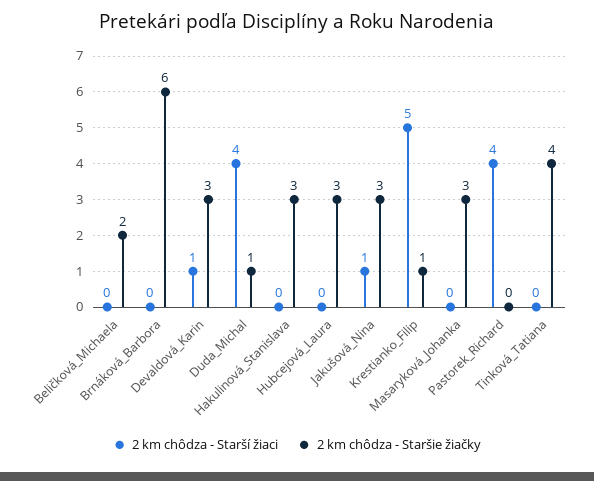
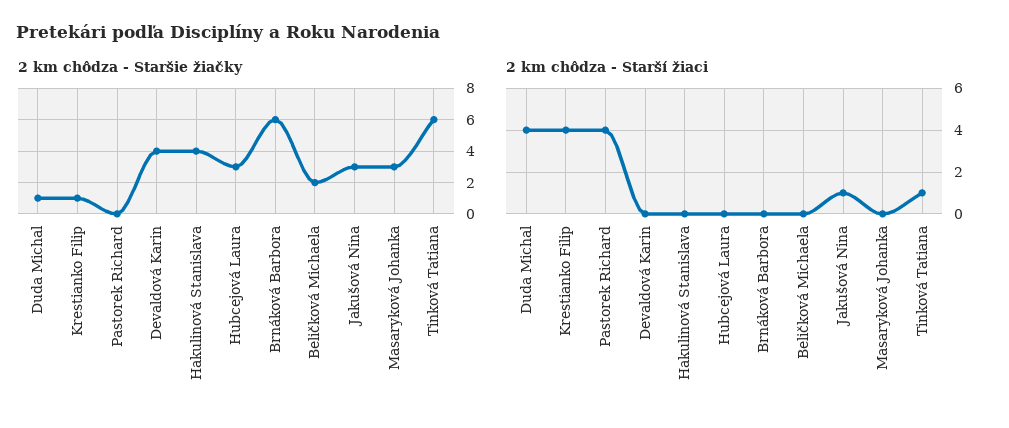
  {
    "2 km chôdza - Starší žiaci": {
      "Beličková_Michaela": 0,
      "Brnáková_Barbora": 0,
-     "Devaldová_Karin": 1,
+     "Devaldová_Karin": 0,
      "Duda_Michal": 4,
      "Hakulinová_Stanislava": 0,
      "Hubcejová_Laura": 0,
      "Jakušová_Nina": 1,
-     "Krestianko_Filip": 5,
+     "Krestianko_Filip": 4,
      "Masaryková_Johanka": 0,
      "Pastorek_Richard": 4,
-     "Tinková_Tatiana": 0
+     "Tinková_Tatiana": 1
    },
    "2 km chôdza - Staršie žiačky": {
      "Beličková_Michaela": 2,
      "Brnáková_Barbora": 6,
-     "Devaldová_Karin": 3,
+     "Devaldová_Karin": 4,
      "Duda_Michal": 1,
-     "Hakulinová_Stanislava": 3,
+     "Hakulinová_Stanislava": 4,
      "Hubcejová_Laura": 3,
      "Jakušová_Nina": 3,
      "Krestianko_Filip": 1,
      "Masaryková_Johanka": 3,
      "Pastorek_Richard": 0,
-     "Tinková_Tatiana": 4
+     "Tinková_Tatiana": 6
    }
  }

